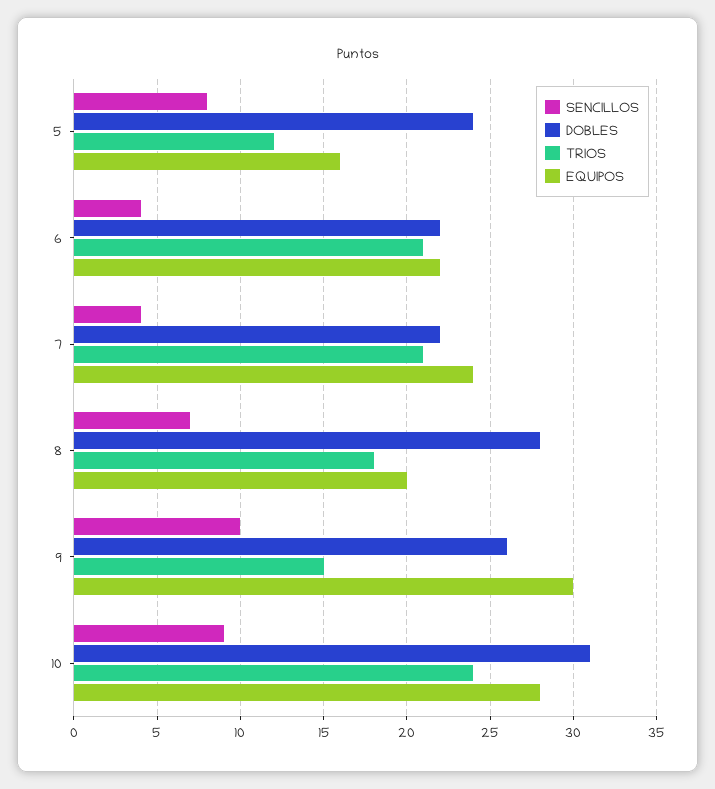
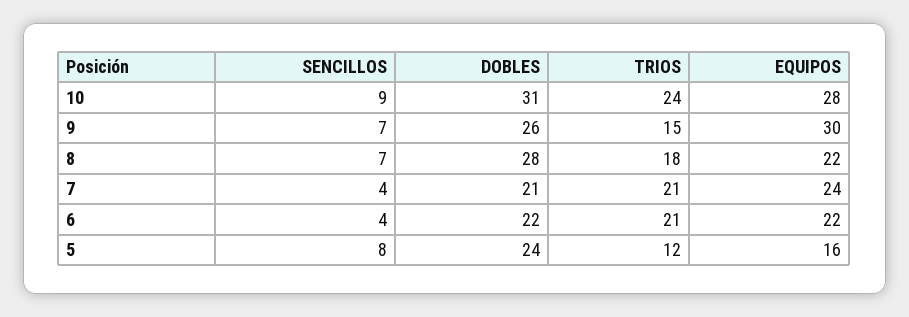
  {
    "SENCILLOS": {
      "5": 8,
      "6": 4,
      "7": 4,
      "8": 7,
-     "9": 10,
+     "9": 7,
      "10": 9
    },
    "DOBLES": {
      "5": 24,
      "6": 22,
-     "7": 22,
+     "7": 21,
      "8": 28,
      "9": 26,
      "10": 31
    },
    "TRIOS": {
      "5": 12,
      "6": 21,
      "7": 21,
      "8": 18,
      "9": 15,
      "10": 24
    },
    "EQUIPOS": {
      "5": 16,
      "6": 22,
      "7": 24,
-     "8": 20,
+     "8": 22,
      "9": 30,
      "10": 28
    }
  }

